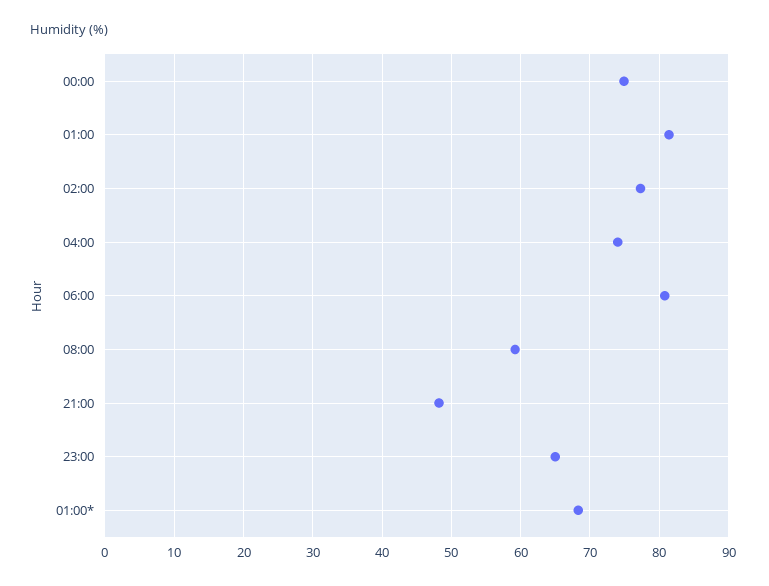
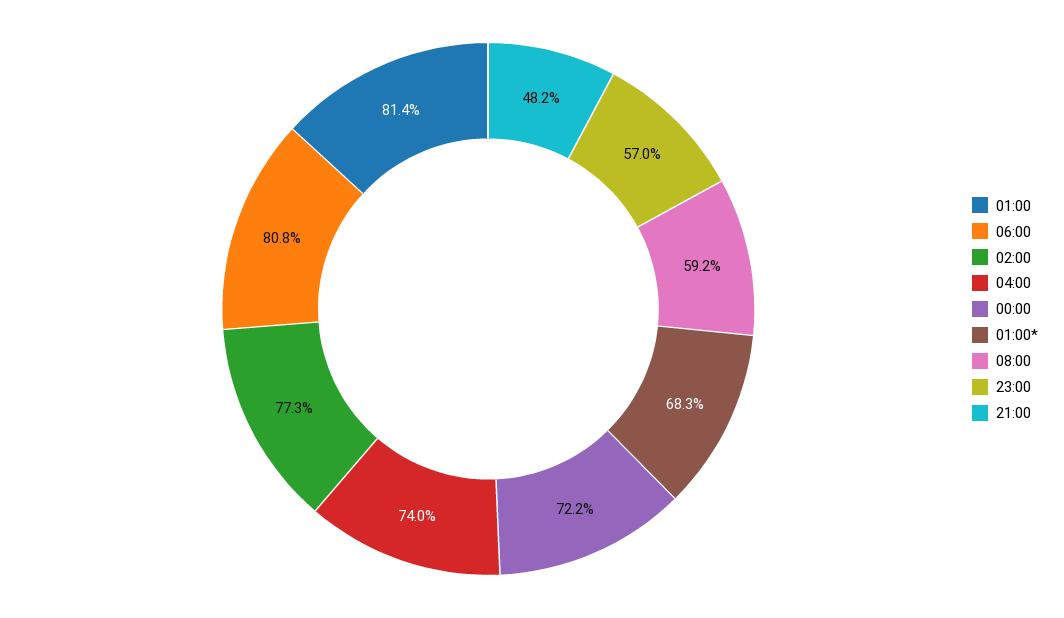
  {
-   "00:00": 75,
+   "00:00": 72.2,
    "01:00": 81.4,
    "02:00": 77.3,
    "04:00": 74,
    "06:00": 80.8,
    "08:00": 59.2,
    "21:00": 48.2,
-   "23:00": 65,
+   "23:00": 57,
    "01:00*": 68.3
  }

